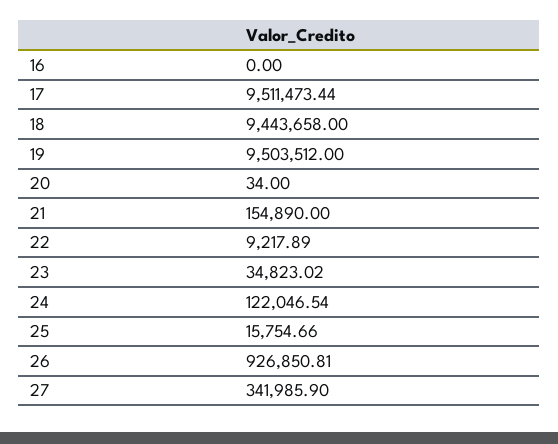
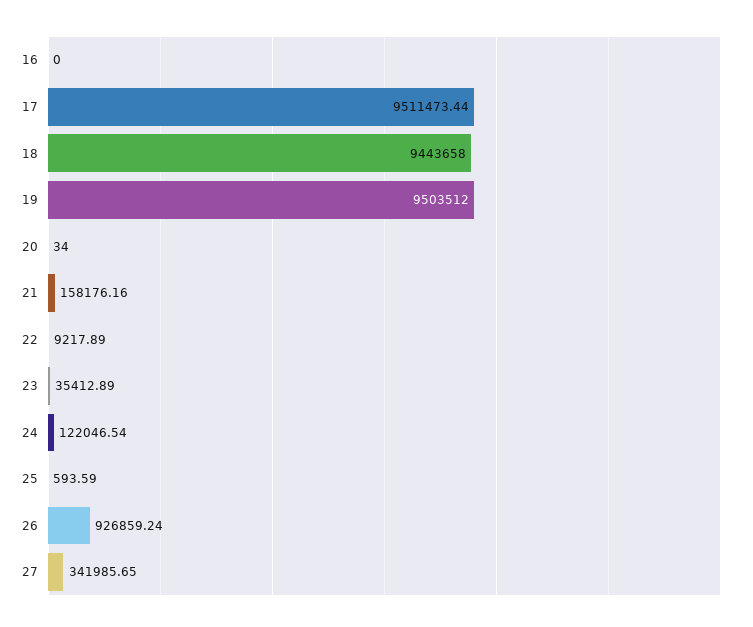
  {
    "16": 0,
    "17": 9511473.44,
    "18": 9443658,
    "19": 9503512,
    "20": 34,
-   "21": 154890,
+   "21": 158176.16,
    "22": 9217.89,
-   "23": 34823.02,
+   "23": 35412.89,
    "24": 122046.54,
-   "25": 15754.66,
+   "25": 593.59,
-   "26": 926850.81,
+   "26": 926859.24,
-   "27": 341985.9
+   "27": 341985.65
  }

